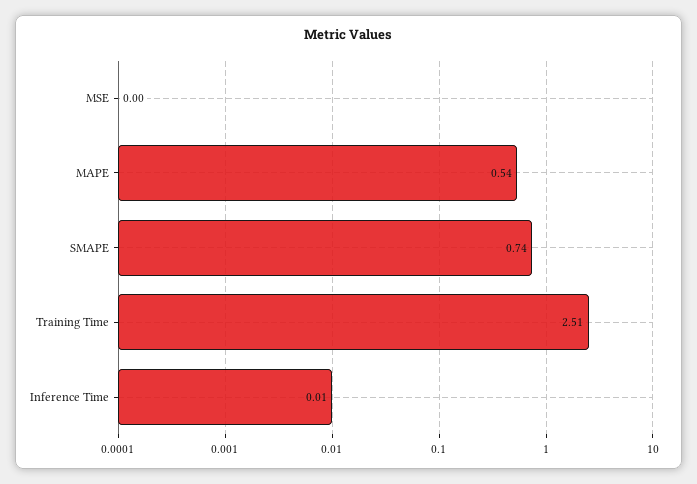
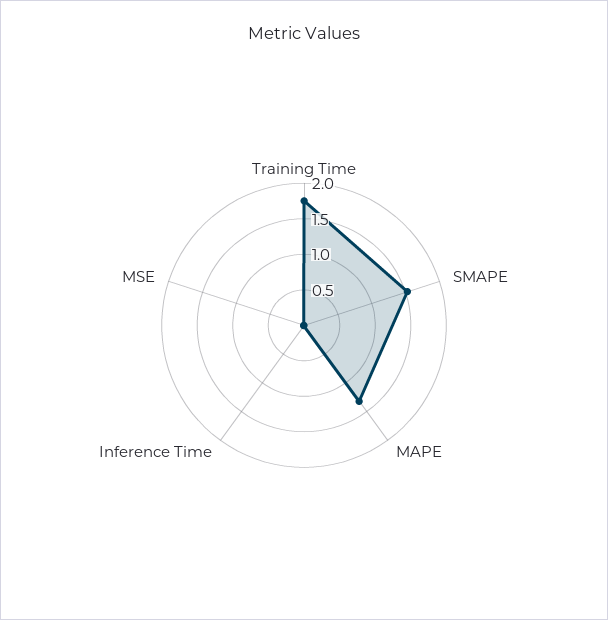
  {
    "MSE": 0,
-   "MAPE": 0.54,
+   "MAPE": 1.25,
-   "SMAPE": 0.74,
+   "SMAPE": 1.5,
-   "Training Time": 2.51,
+   "Training Time": 1.75,
    "Inference Time": 0.01
  }

